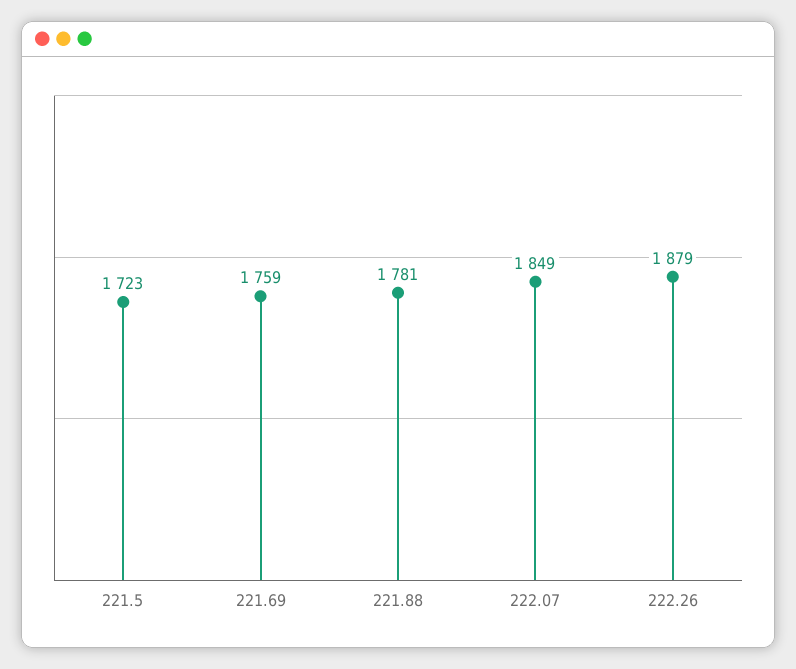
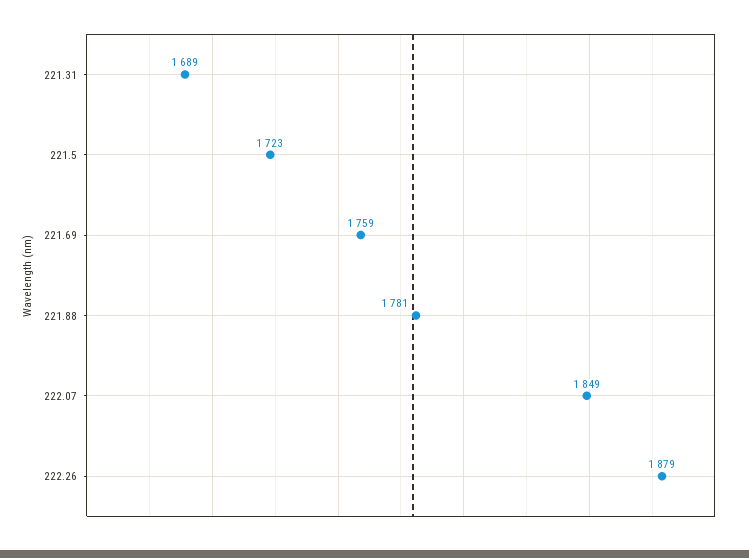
  {
    "221.5": 1723,
    "221.69": 1759,
    "221.88": 1781,
    "222.07": 1849,
-   "222.26": 1879
+   "222.26": 1879,
+   "221.31": 1689
  }

